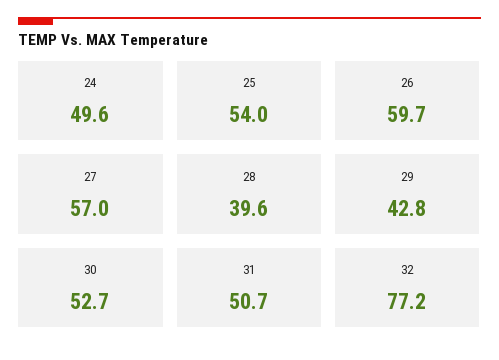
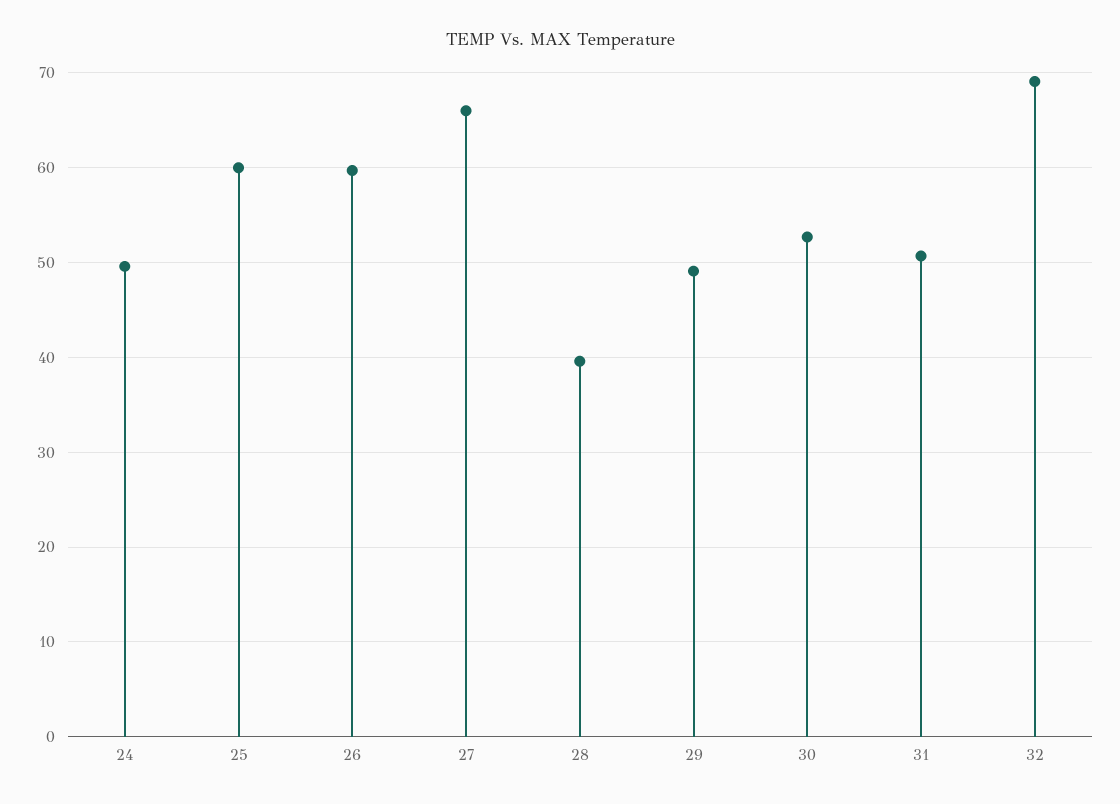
  {
    "24": 49.6,
-   "25": 54,
+   "25": 60,
    "26": 59.7,
-   "27": 57,
+   "27": 66,
    "28": 39.6,
-   "29": 42.8,
+   "29": 49,
    "30": 52.7,
    "31": 50.7,
-   "32": 77.2
+   "32": 69
  }

